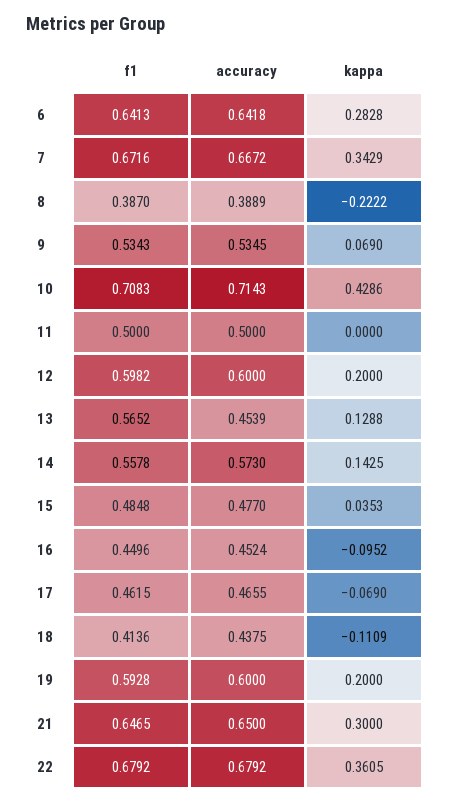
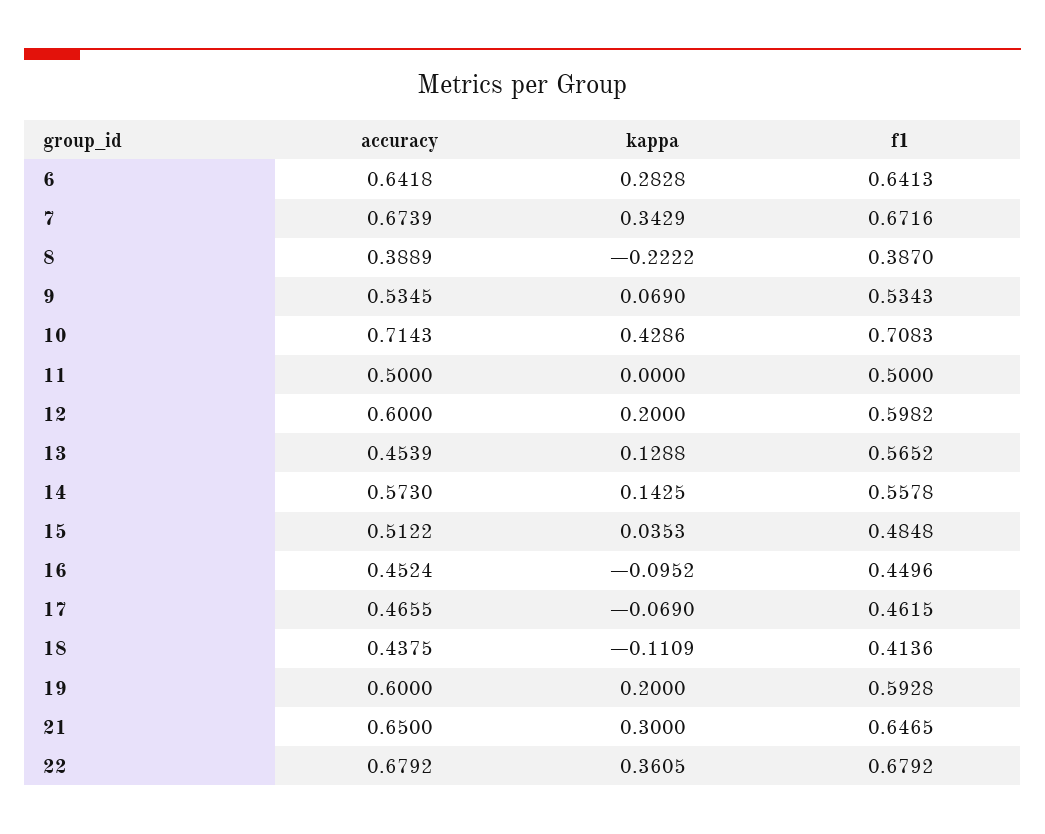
  {
    "f1": {
      "6": 0.6413,
      "7": 0.6716,
      "8": 0.387,
      "9": 0.5343,
      "10": 0.7083,
      "11": 0.5,
      "12": 0.5982,
      "13": 0.5652,
      "14": 0.5578,
      "15": 0.4848,
      "16": 0.4496,
      "17": 0.4615,
      "18": 0.4136,
      "19": 0.5928,
      "21": 0.6465,
      "22": 0.6792
    },
    "accuracy": {
      "6": 0.6418,
-     "7": 0.6672,
+     "7": 0.6739,
      "8": 0.3889,
      "9": 0.5345,
      "10": 0.7143,
      "11": 0.5,
      "12": 0.6,
      "13": 0.4539,
      "14": 0.573,
-     "15": 0.477,
+     "15": 0.5122,
      "16": 0.4524,
      "17": 0.4655,
      "18": 0.4375,
      "19": 0.6,
      "21": 0.65,
      "22": 0.6792
    },
    "kappa": {
      "6": 0.2828,
      "7": 0.3429,
      "8": -0.2222,
      "9": 0.069,
      "10": 0.4286,
      "11": 0,
      "12": 0.2,
      "13": 0.1288,
      "14": 0.1425,
      "15": 0.0353,
      "16": -0.0952,
      "17": -0.069,
      "18": -0.1109,
      "19": 0.2,
      "21": 0.3,
      "22": 0.3605
    }
  }

